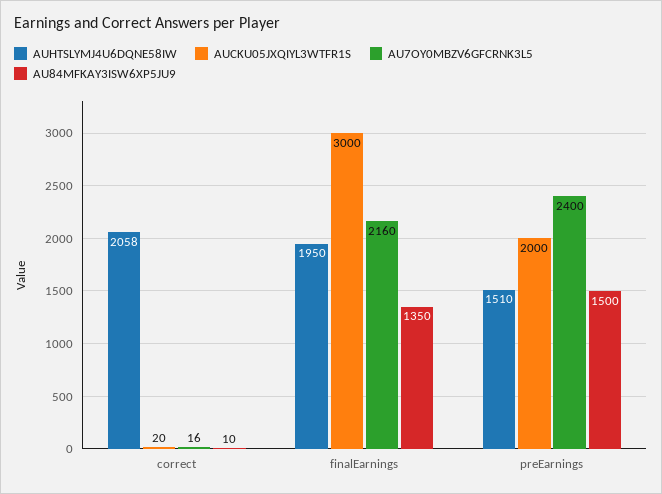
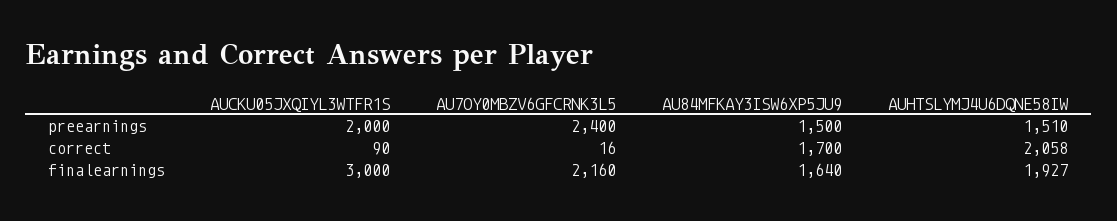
  {
    "AUHTSLYMJ4U6DQNE58IW": {
      "correct": 2058,
-     "finalEarnings": 1950,
+     "finalEarnings": 1927,
      "preEarnings": 1510
    },
    "AUCKU05JXQIYL3WTFR1S": {
-     "correct": 20,
+     "correct": 90,
      "finalEarnings": 3000,
      "preEarnings": 2000
    },
    "AU7OY0MBZV6GFCRNK3L5": {
      "correct": 16,
      "finalEarnings": 2160,
      "preEarnings": 2400
    },
    "AU84MFKAY3ISW6XP5JU9": {
-     "correct": 10,
+     "correct": 1700,
-     "finalEarnings": 1350,
+     "finalEarnings": 1640,
      "preEarnings": 1500
    }
  }

